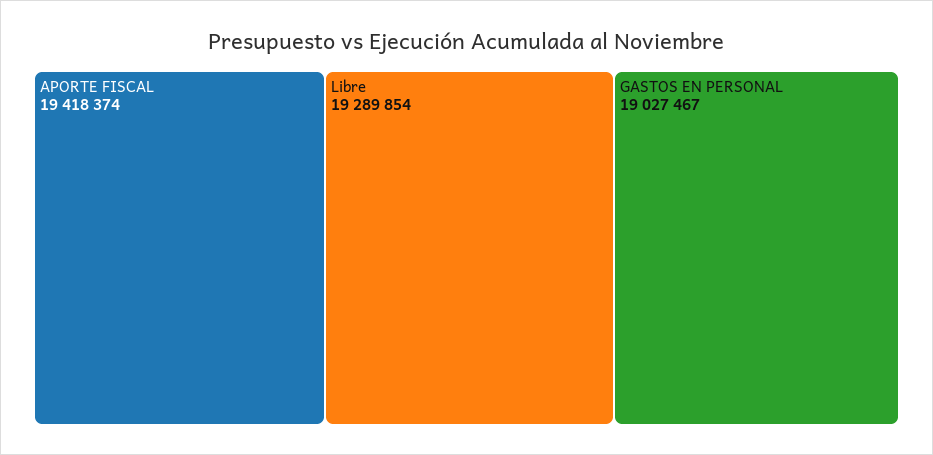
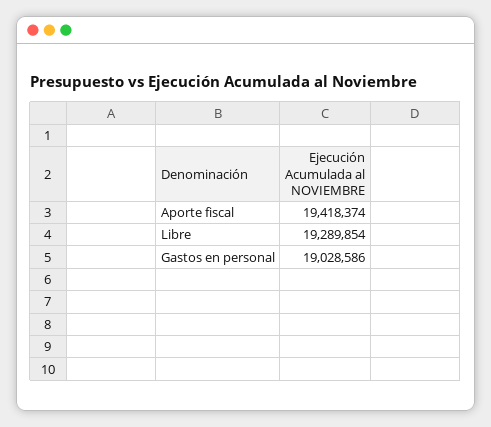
  {
    "APORTE FISCAL": 19418374,
    "Libre": 19289854,
-   "GASTOS EN PERSONAL": 19027467
+   "GASTOS EN PERSONAL": 19028586
  }

